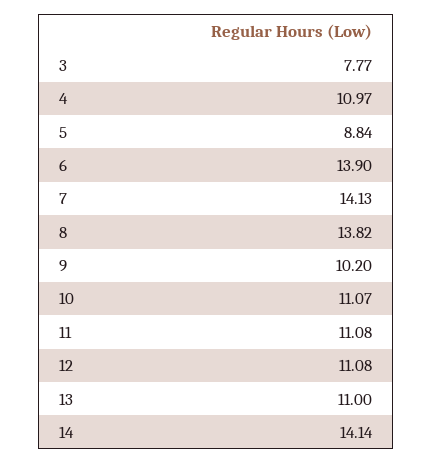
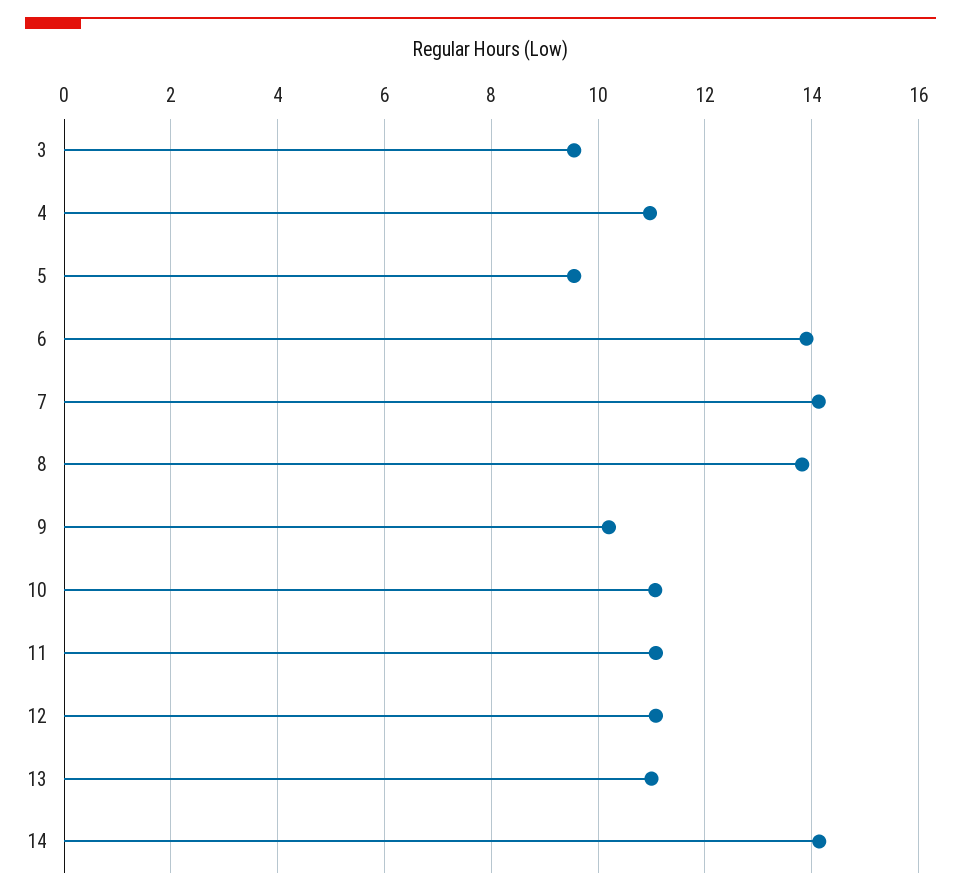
  {
-   "3": 7.77,
+   "3": 9.6,
    "4": 10.97,
-   "5": 8.84,
+   "5": 9.6,
    "6": 13.9,
    "7": 14.13,
    "8": 13.82,
    "9": 10.2,
    "10": 11.07,
    "11": 11.08,
    "12": 11.08,
    "13": 11,
    "14": 14.14
  }

